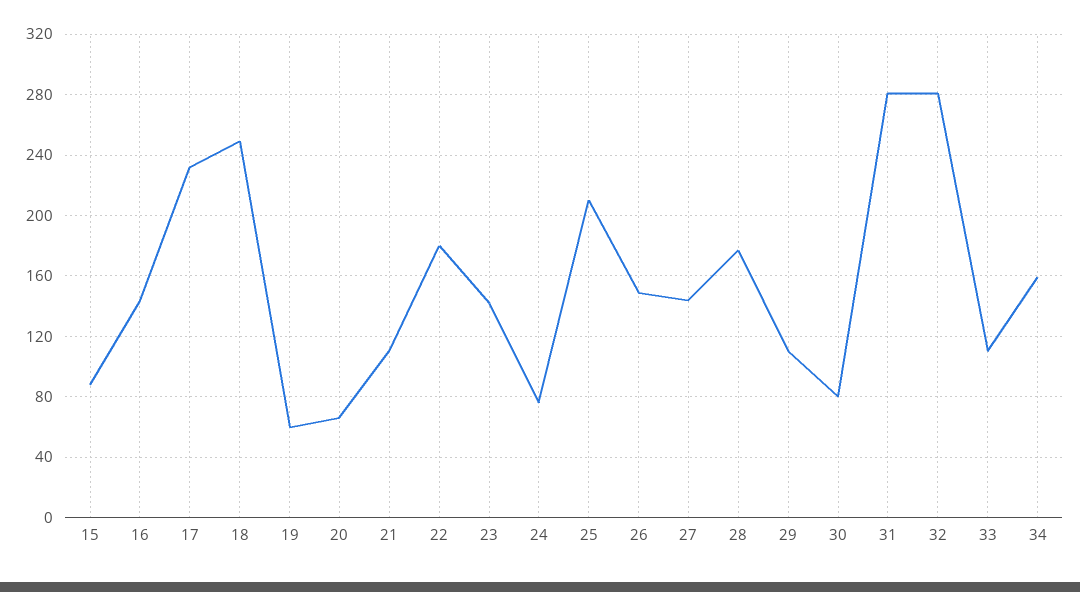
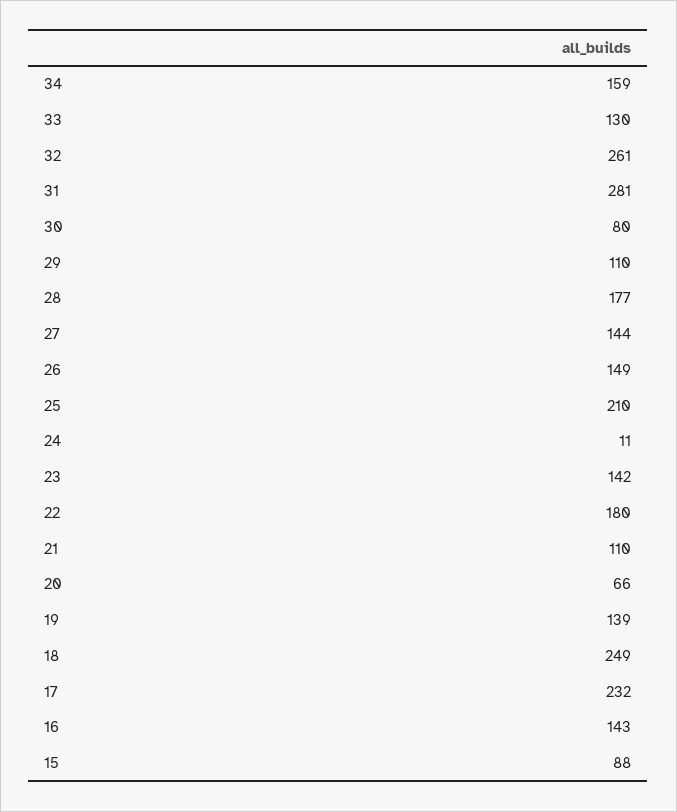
  {
    "15": 88,
    "16": 143,
    "17": 232,
    "18": 249,
-   "19": 60,
+   "19": 139,
    "20": 66,
    "21": 110,
    "22": 180,
    "23": 142,
-   "24": 75,
+   "24": 11,
    "25": 210,
    "26": 149,
    "27": 144,
    "28": 177,
    "29": 110,
    "30": 80,
    "31": 281,
-   "32": 280,
+   "32": 261,
-   "33": 110,
+   "33": 130,
    "34": 159
  }

